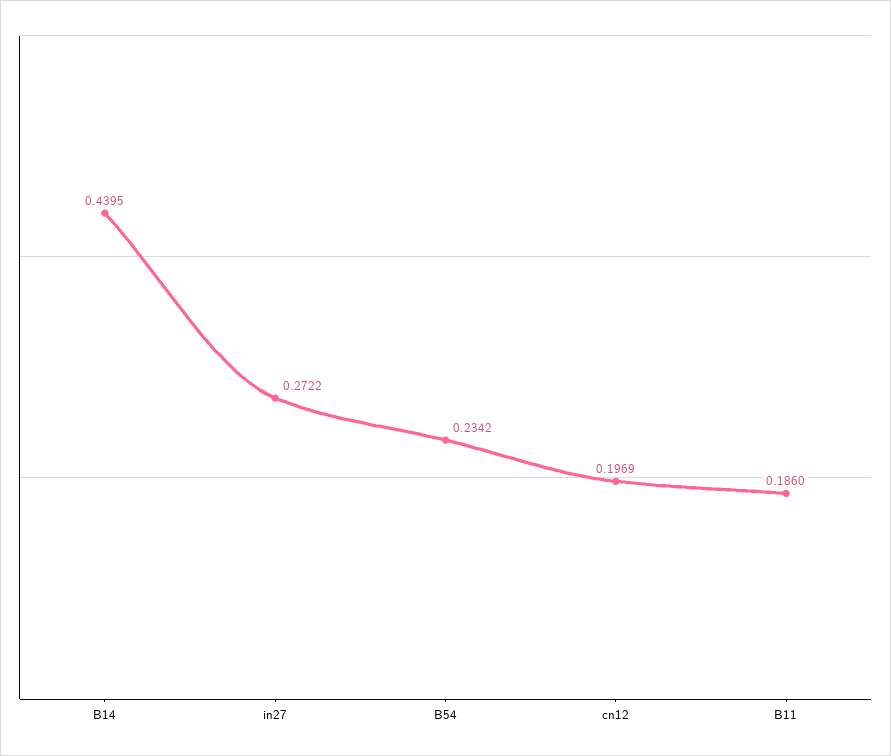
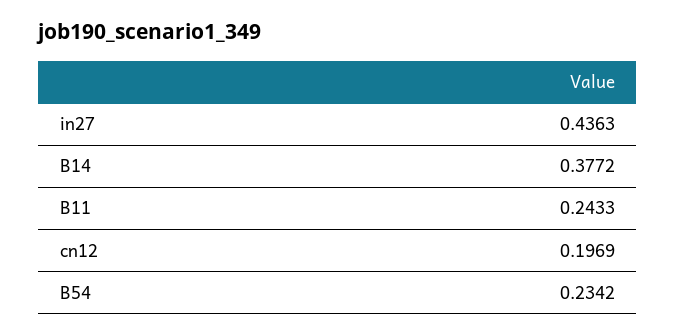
  {
-   "B14": 0.4395,
+   "B14": 0.3772,
-   "in27": 0.2722,
+   "in27": 0.4363,
    "B54": 0.2342,
    "cn12": 0.1969,
-   "B11": 0.186
+   "B11": 0.2433
  }

